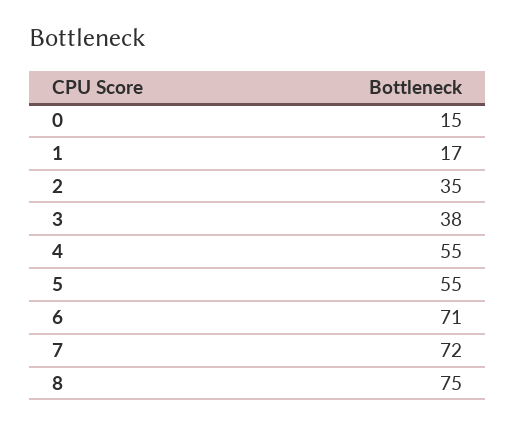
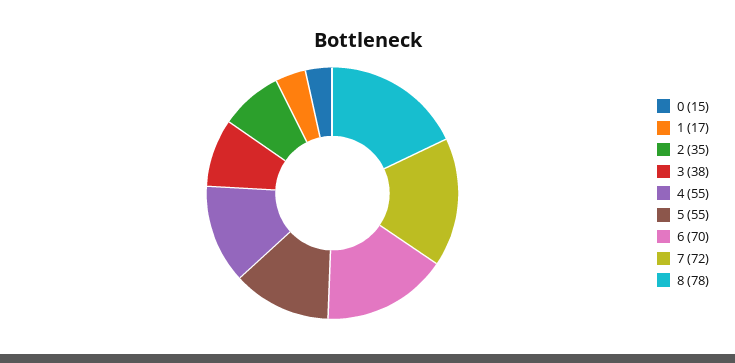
  {
    "0": 15,
    "1": 17,
    "2": 35,
    "3": 38,
    "4": 55,
    "5": 55,
-   "6": 71,
+   "6": 70,
    "7": 72,
-   "8": 75
+   "8": 78
  }

